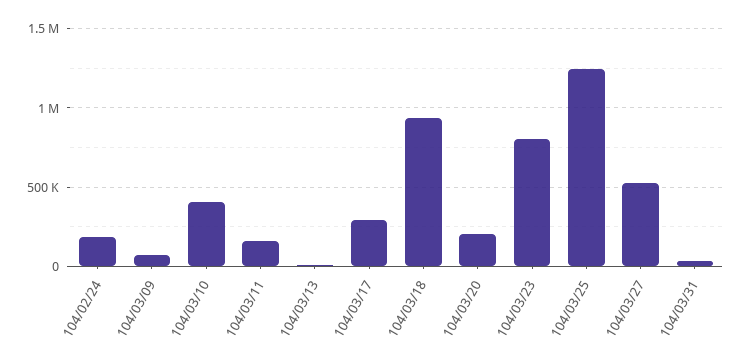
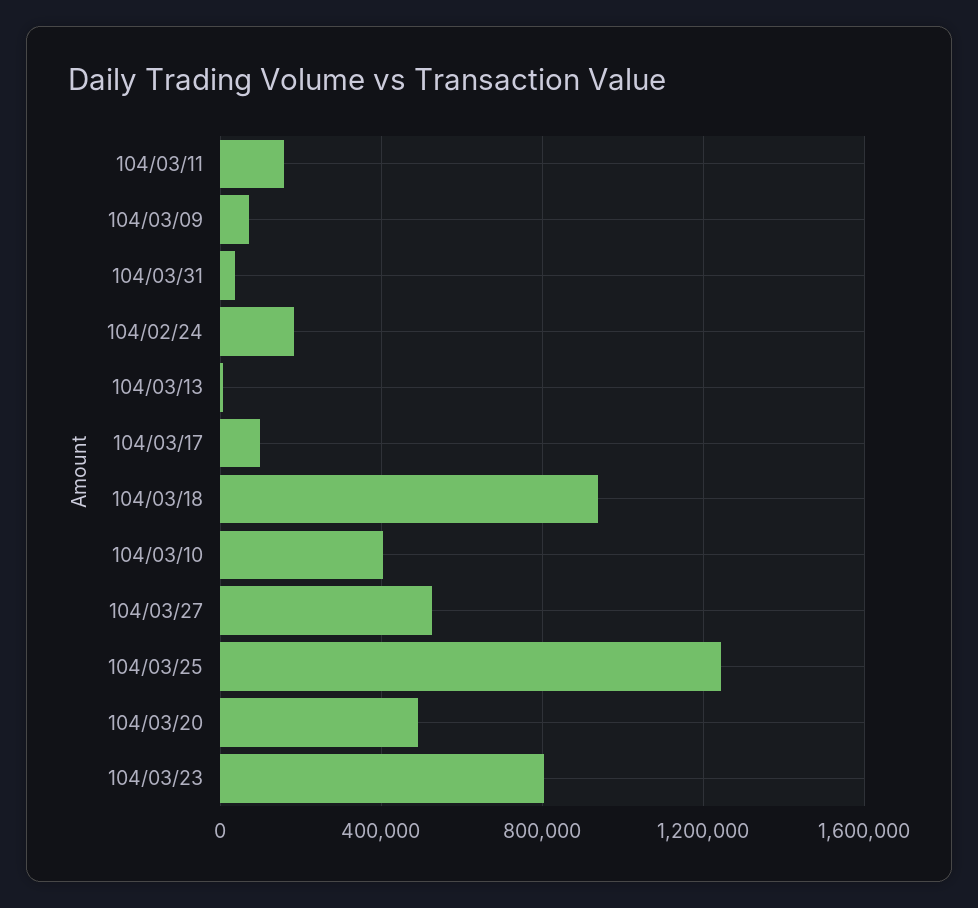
  {
    "104/02/24": 200000,
    "104/03/09": 50000,
    "104/03/10": 400000,
    "104/03/11": 150000,
    "104/03/13": 0,
-   "104/03/17": 300000,
+   "104/03/17": 100000,
    "104/03/18": 950000,
-   "104/03/20": 200000,
+   "104/03/20": 500000,
    "104/03/23": 800000,
    "104/03/25": 1250000,
    "104/03/27": 550000,
    "104/03/31": 50000
  }

